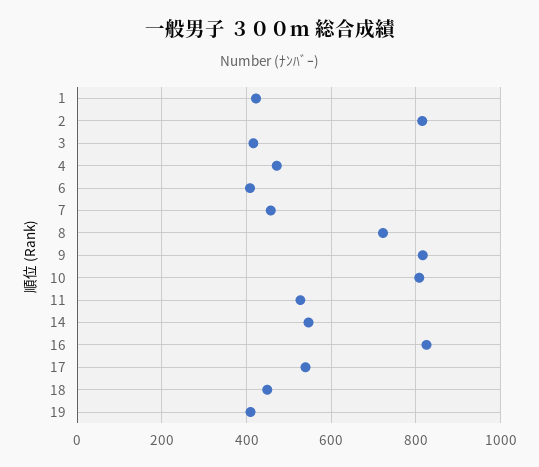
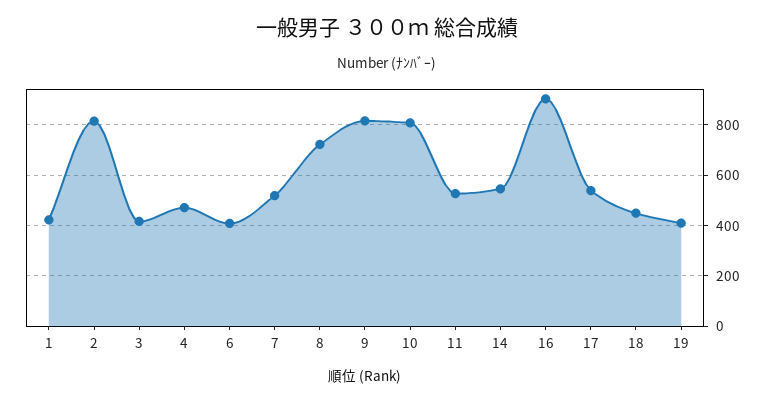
  {
    "1": 420,
    "2": 820,
    "3": 420,
    "4": 480,
    "6": 400,
-   "7": 460,
+   "7": 525,
    "8": 720,
    "9": 820,
    "10": 800,
    "11": 520,
    "14": 540,
-   "16": 820,
+   "16": 900,
    "17": 540,
    "18": 440,
    "19": 400
  }

